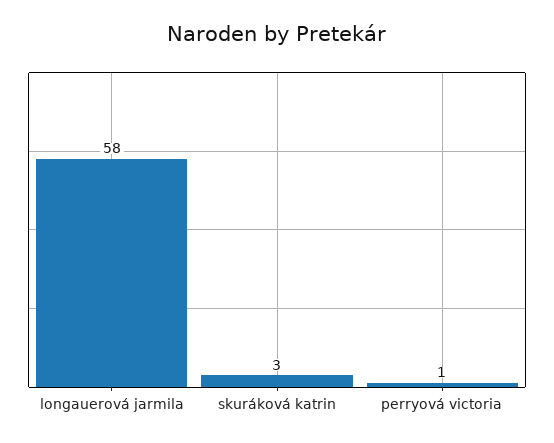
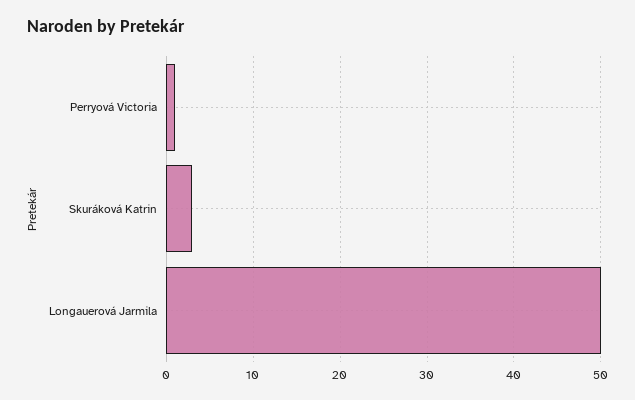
  {
-   "longauerová jarmila": 58,
+   "longauerová jarmila": 50,
    "skuráková katrin": 3,
    "perryová victoria": 1
  }

